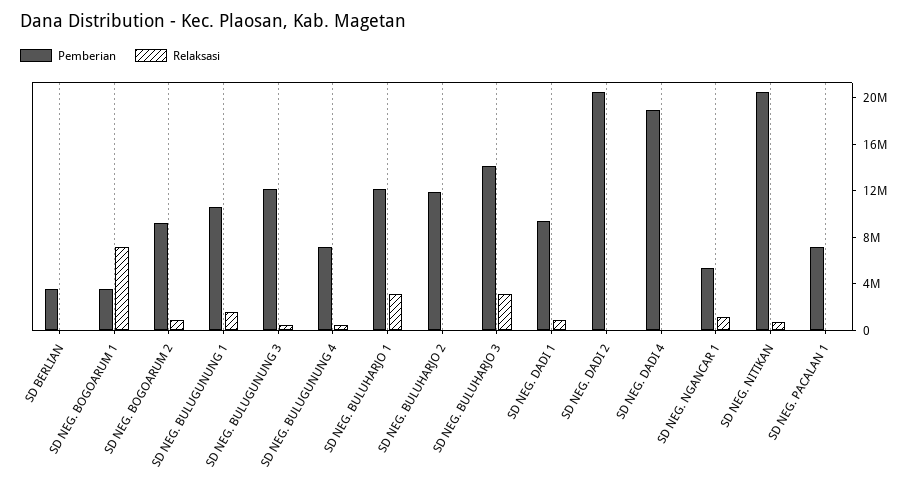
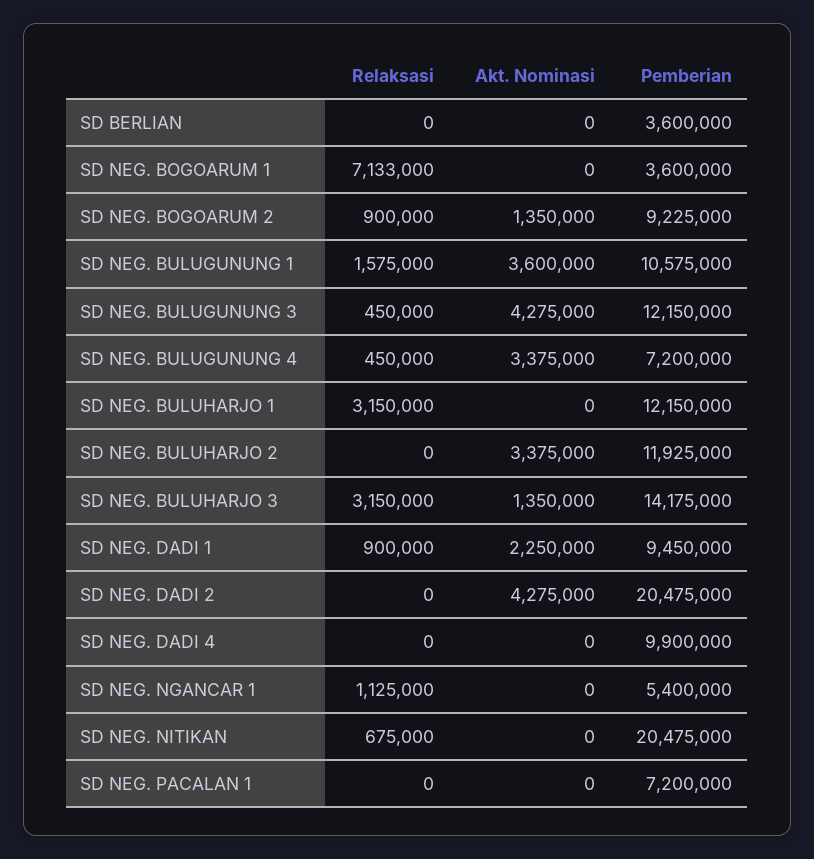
  {
    "Pemberian": {
      "SD BERLIAN": 3600000,
      "SD NEG. BOGOARUM 1": 3600000,
      "SD NEG. BOGOARUM 2": 9225000,
      "SD NEG. BULUGUNUNG 1": 10575000,
      "SD NEG. BULUGUNUNG 3": 12150000,
      "SD NEG. BULUGUNUNG 4": 7200000,
      "SD NEG. BULUHARJO 1": 12150000,
      "SD NEG. BULUHARJO 2": 11925000,
      "SD NEG. BULUHARJO 3": 14175000,
      "SD NEG. DADI 1": 9450000,
      "SD NEG. DADI 2": 20475000,
-     "SD NEG. DADI 4": 19000000,
+     "SD NEG. DADI 4": 9900000,
      "SD NEG. NGANCAR 1": 5400000,
      "SD NEG. NITIKAN": 20475000,
      "SD NEG. PACALAN 1": 7200000
    },
    "Relaksasi": {
      "SD BERLIAN": 0,
      "SD NEG. BOGOARUM 1": 7133000,
      "SD NEG. BOGOARUM 2": 900000,
      "SD NEG. BULUGUNUNG 1": 1575000,
      "SD NEG. BULUGUNUNG 3": 450000,
      "SD NEG. BULUGUNUNG 4": 450000,
      "SD NEG. BULUHARJO 1": 3150000,
      "SD NEG. BULUHARJO 2": 0,
      "SD NEG. BULUHARJO 3": 3150000,
      "SD NEG. DADI 1": 900000,
      "SD NEG. DADI 2": 0,
      "SD NEG. DADI 4": 0,
      "SD NEG. NGANCAR 1": 1125000,
      "SD NEG. NITIKAN": 675000,
      "SD NEG. PACALAN 1": 0
-   }
+   },
+   "Akt. Nominasi": {
+     "SD BERLIAN": 0,
+     "SD NEG. BOGOARUM 1": 0,
+     "SD NEG. BOGOARUM 2": 1350000,
+     "SD NEG. BULUGUNUNG 1": 3600000,
+     "SD NEG. BULUGUNUNG 3": 4275000,
+     "SD NEG. BULUGUNUNG 4": 3375000,
+     "SD NEG. BULUHARJO 1": 0,
+     "SD NEG. BULUHARJO 2": 3375000,
+     "SD NEG. BULUHARJO 3": 1350000,
+     "SD NEG. DADI 1": 2250000,
+     "SD NEG. DADI 2": 4275000,
+     "SD NEG. DADI 4": 0,
+     "SD NEG. NGANCAR 1": 0,
+     "SD NEG. NITIKAN": 0,
+     "SD NEG. PACALAN 1": 0
+   }
  }

